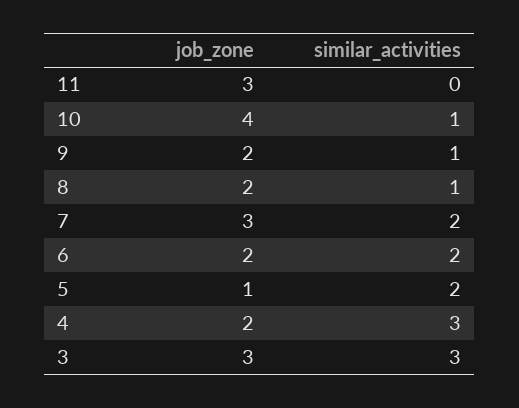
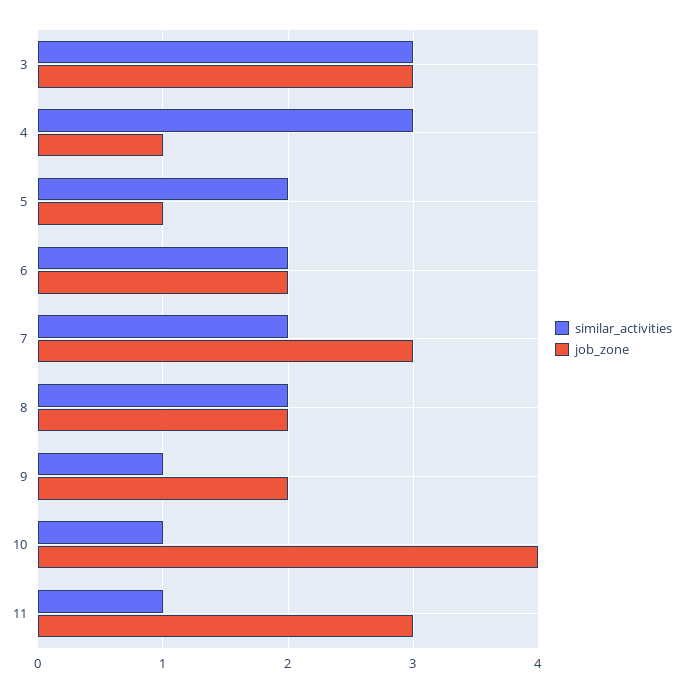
  {
    "job_zone": {
      "11": 3,
      "10": 4,
      "9": 2,
      "8": 2,
      "7": 3,
      "6": 2,
      "5": 1,
-     "4": 2,
+     "4": 1,
      "3": 3
    },
    "similar_activities": {
-     "11": 0,
+     "11": 1,
      "10": 1,
      "9": 1,
-     "8": 1,
+     "8": 2,
      "7": 2,
      "6": 2,
      "5": 2,
      "4": 3,
      "3": 3
    }
  }

